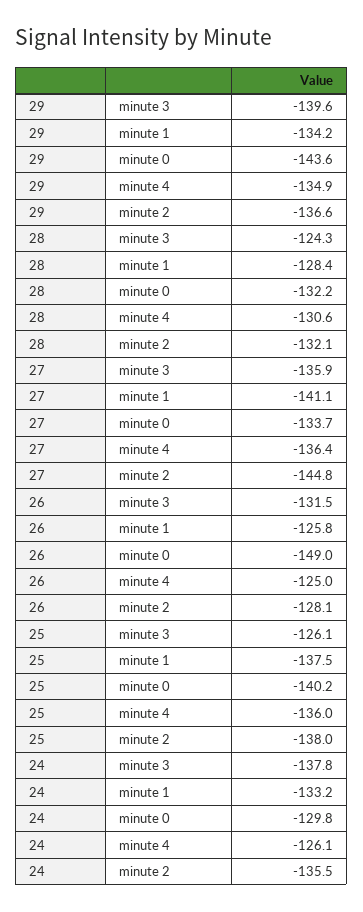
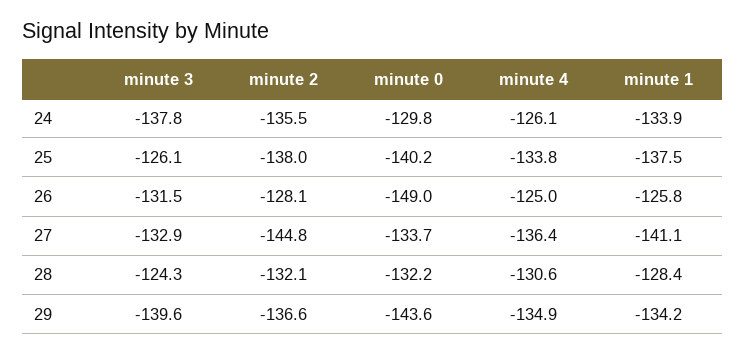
  {
    "29": {
      "minute 3": -139.6,
      "minute 1": -134.2,
      "minute 0": -143.6,
      "minute 4": -134.9,
      "minute 2": -136.6
    },
    "28": {
      "minute 3": -124.3,
      "minute 1": -128.4,
      "minute 0": -132.2,
      "minute 4": -130.6,
      "minute 2": -132.1
    },
    "27": {
-     "minute 3": -135.9,
+     "minute 3": -132.9,
      "minute 1": -141.1,
      "minute 0": -133.7,
      "minute 4": -136.4,
      "minute 2": -144.8
    },
    "26": {
      "minute 3": -131.5,
      "minute 1": -125.8,
      "minute 0": -149,
      "minute 4": -125,
      "minute 2": -128.1
    },
    "25": {
      "minute 3": -126.1,
      "minute 1": -137.5,
      "minute 0": -140.2,
-     "minute 4": -136,
+     "minute 4": -133.8,
      "minute 2": -138
    },
    "24": {
      "minute 3": -137.8,
-     "minute 1": -133.2,
+     "minute 1": -133.9,
      "minute 0": -129.8,
      "minute 4": -126.1,
      "minute 2": -135.5
    }
  }

